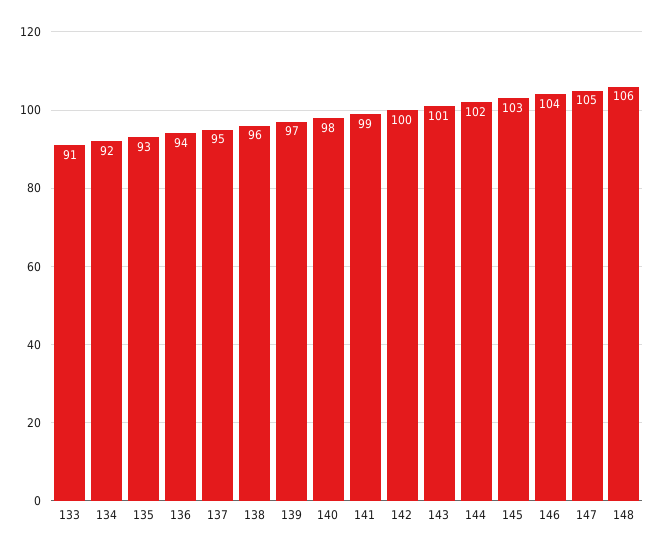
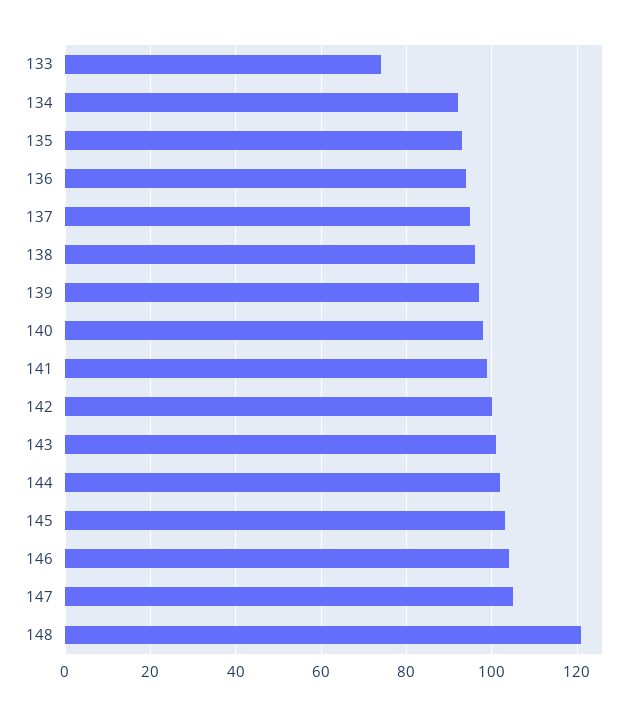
  {
-   "133": 91,
+   "133": 75,
    "134": 92,
    "135": 93,
    "136": 94,
    "137": 95,
    "138": 96,
    "139": 97,
    "140": 98,
    "141": 99,
    "142": 100,
    "143": 101,
    "144": 102,
    "145": 103,
    "146": 104,
    "147": 105,
-   "148": 106
+   "148": 120
  }

